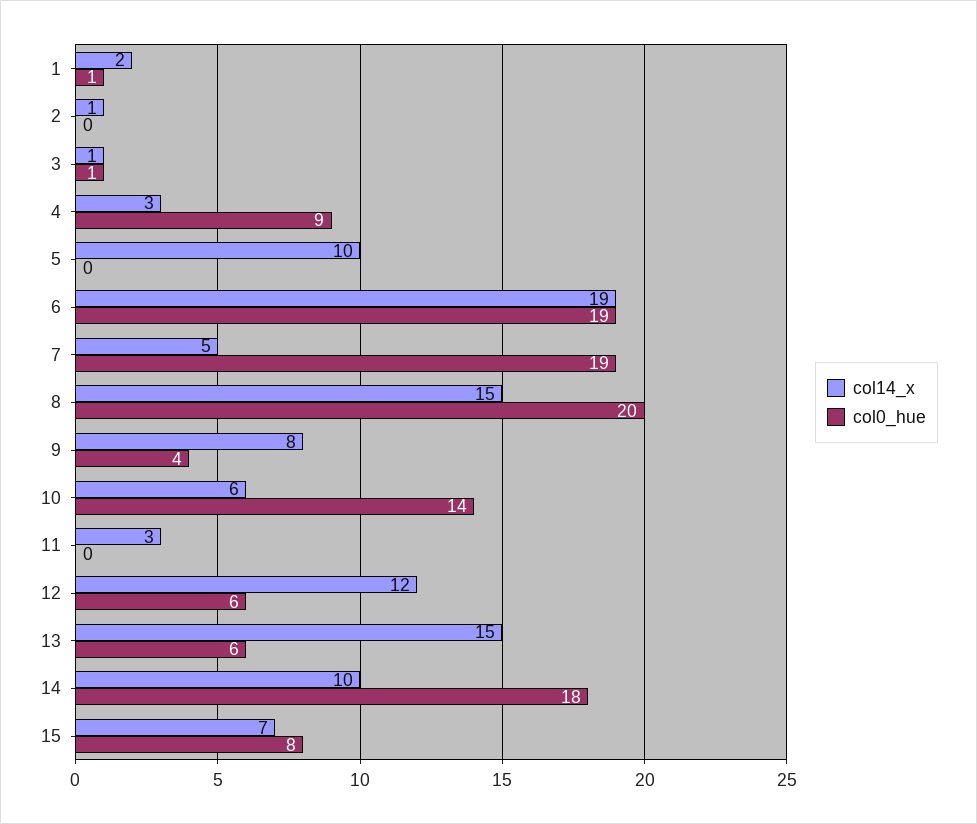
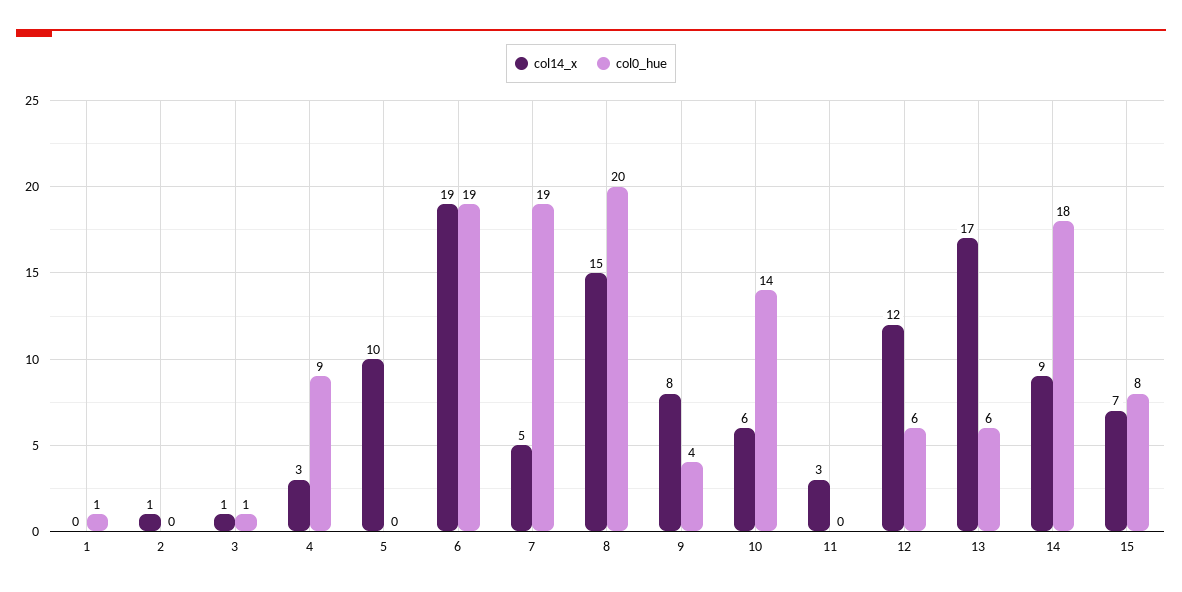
  {
    "col14_x": {
-     "1": 2,
+     "1": 0,
      "2": 1,
      "3": 1,
      "4": 3,
      "5": 10,
      "6": 19,
      "7": 5,
      "8": 15,
      "9": 8,
      "10": 6,
      "11": 3,
      "12": 12,
-     "13": 15,
+     "13": 17,
-     "14": 10,
+     "14": 9,
      "15": 7
    },
    "col0_hue": {
      "1": 1,
      "2": 0,
      "3": 1,
      "4": 9,
      "5": 0,
      "6": 19,
      "7": 19,
      "8": 20,
      "9": 4,
      "10": 14,
      "11": 0,
      "12": 6,
      "13": 6,
      "14": 18,
      "15": 8
    }
  }

